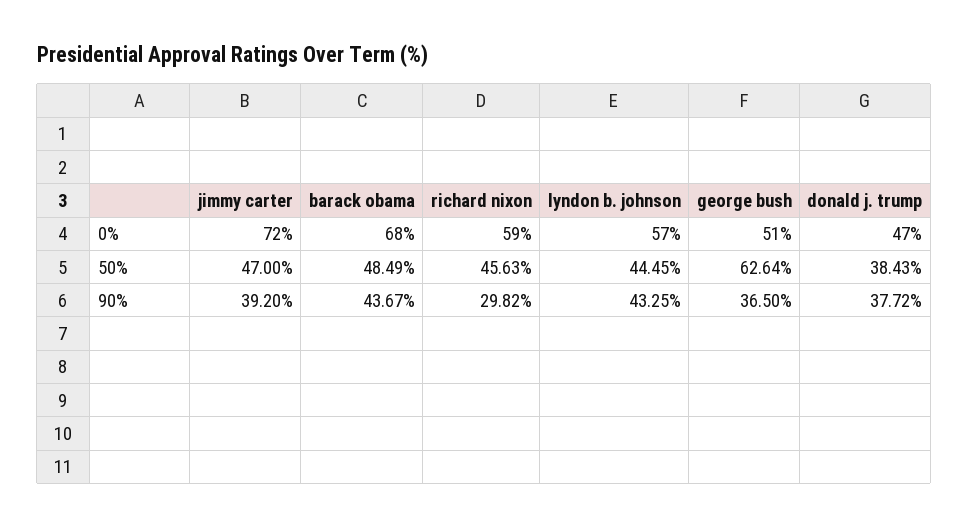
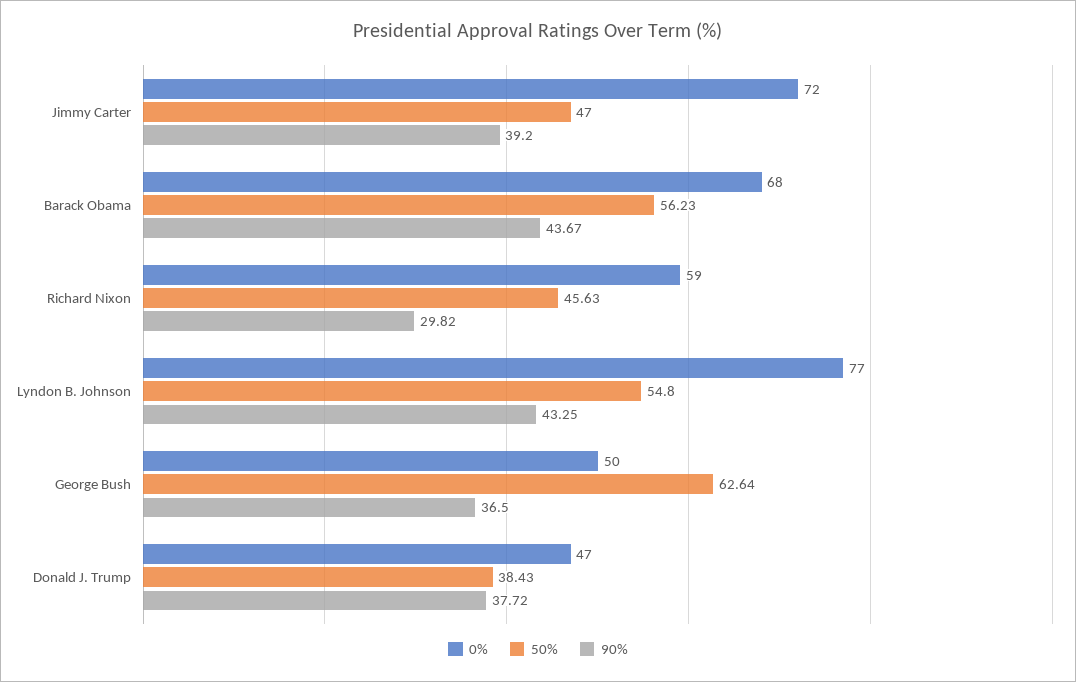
  {
    "0%": {
      "jimmy carter": 72,
      "barack obama": 68,
      "richard nixon": 59,
-     "lyndon b. johnson": 57,
+     "lyndon b. johnson": 77,
-     "george bush": 51,
+     "george bush": 50,
      "donald j. trump": 47
    },
    "50%": {
      "jimmy carter": 47,
-     "barack obama": 48.49,
+     "barack obama": 56.23,
      "richard nixon": 45.63,
-     "lyndon b. johnson": 44.45,
+     "lyndon b. johnson": 54.8,
      "george bush": 62.64,
      "donald j. trump": 38.43
    },
    "90%": {
      "jimmy carter": 39.2,
      "barack obama": 43.67,
      "richard nixon": 29.82,
      "lyndon b. johnson": 43.25,
      "george bush": 36.5,
      "donald j. trump": 37.72
    }
  }

